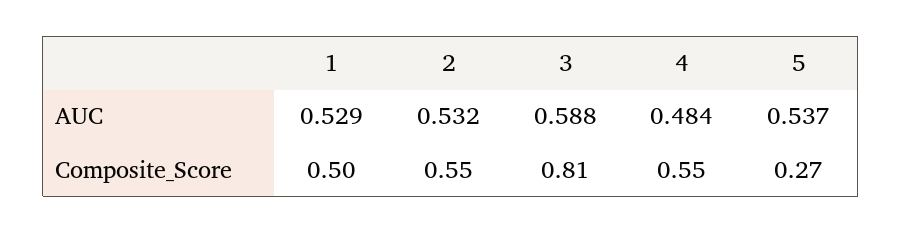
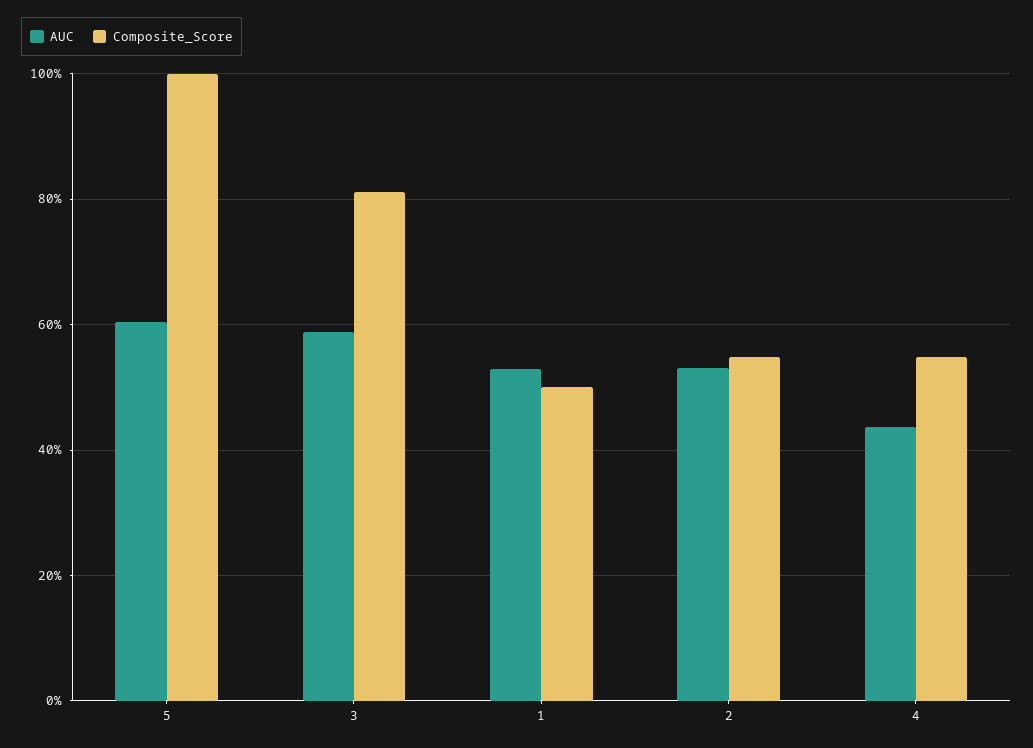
  {
    "AUC": {
      "1": 0.529,
      "2": 0.532,
      "3": 0.588,
-     "4": 0.484,
+     "4": 0.44,
-     "5": 0.537
+     "5": 0.6
    },
    "Composite_Score": {
      "1": 0.5,
      "2": 0.55,
      "3": 0.81,
      "4": 0.55,
-     "5": 0.27
+     "5": 1
    }
  }

